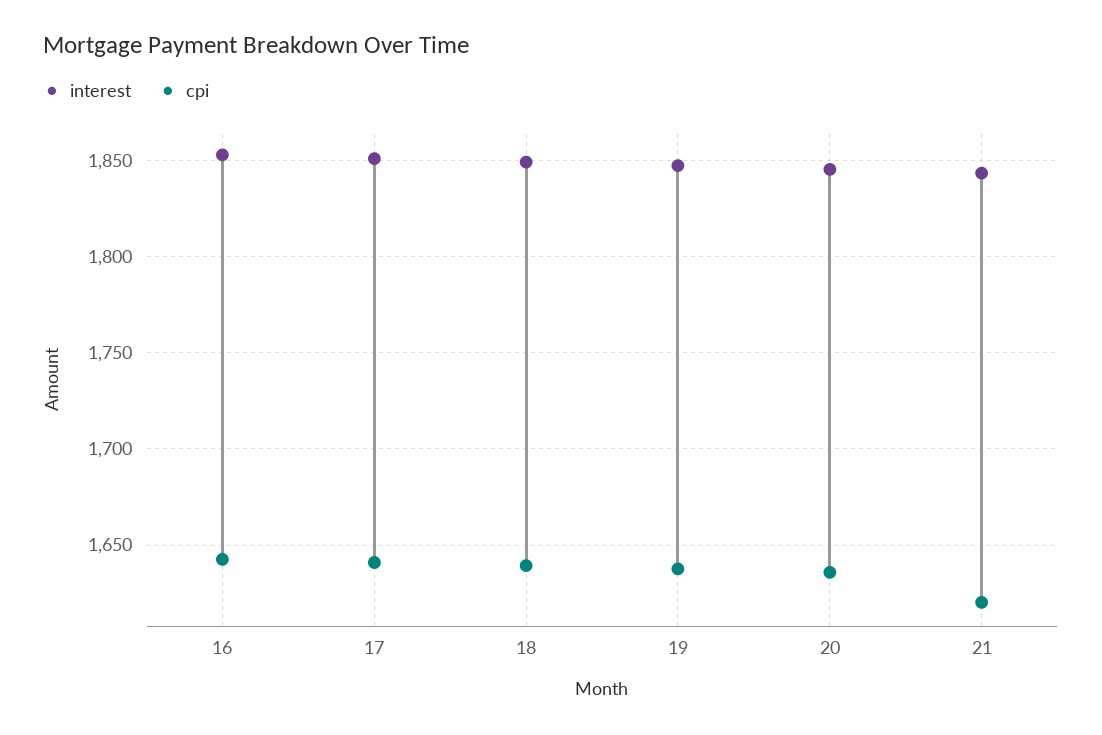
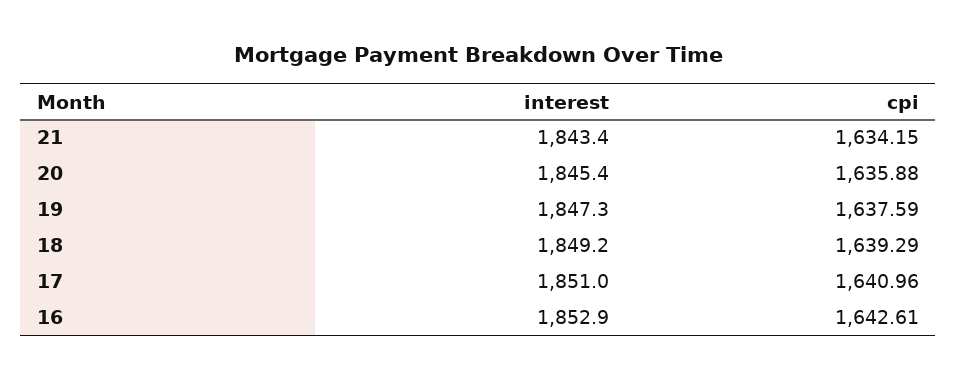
  {
    "interest": {
      "16": 1852.9,
      "17": 1851,
      "18": 1849.2,
      "19": 1847.3,
      "20": 1845.4,
      "21": 1843.4
    },
    "cpi": {
      "16": 1642.61,
      "17": 1640.96,
      "18": 1639.29,
      "19": 1637.59,
      "20": 1635.88,
-     "21": 1620
+     "21": 1634.15
    }
  }

